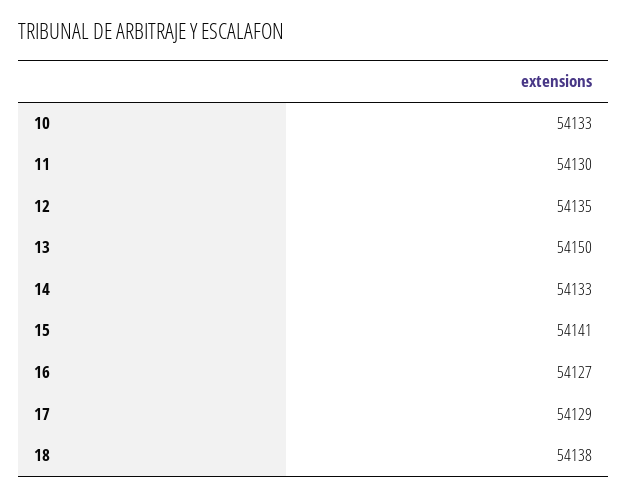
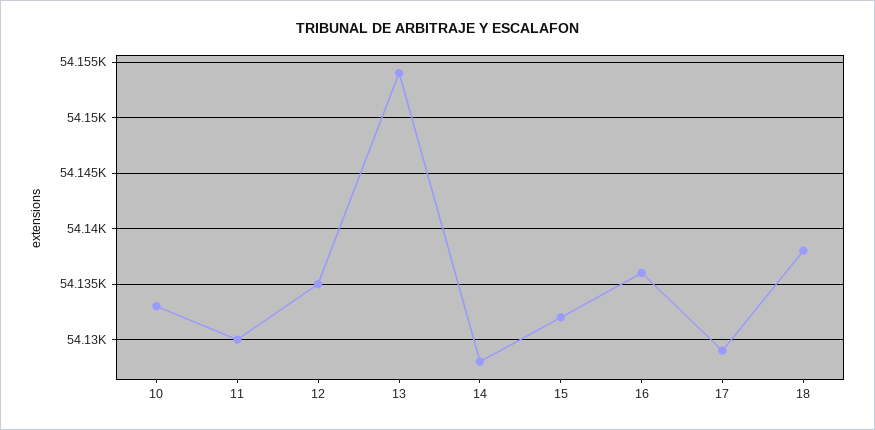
  {
    "10": 54133,
    "11": 54130,
    "12": 54135,
-   "13": 54150,
+   "13": 54154,
-   "14": 54133,
+   "14": 54128,
-   "15": 54141,
+   "15": 54132,
-   "16": 54127,
+   "16": 54136,
    "17": 54129,
    "18": 54138
  }

